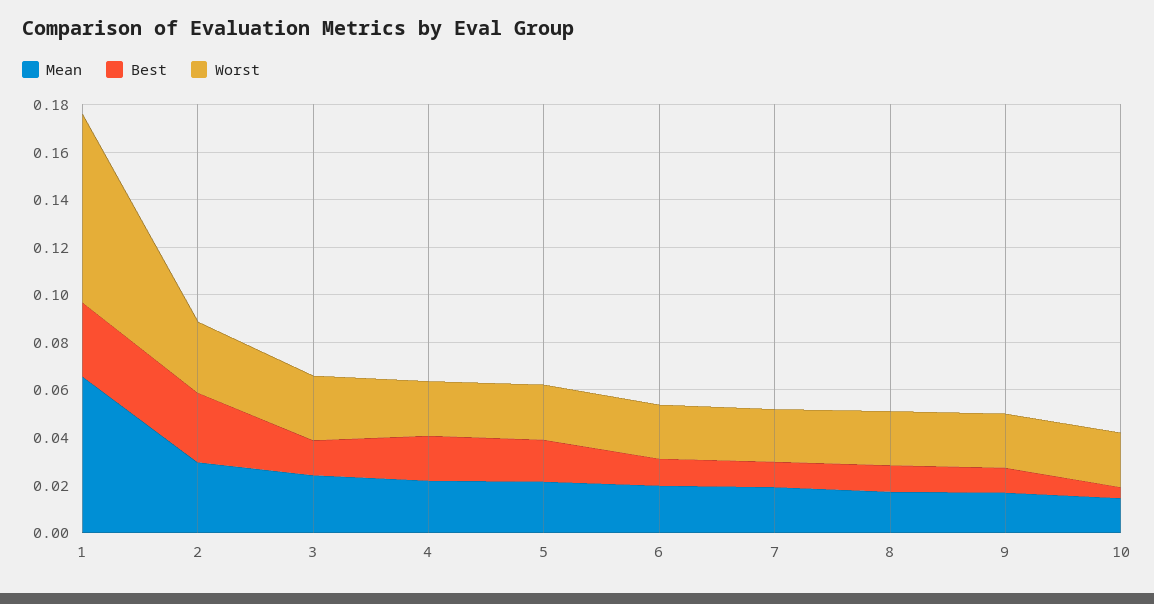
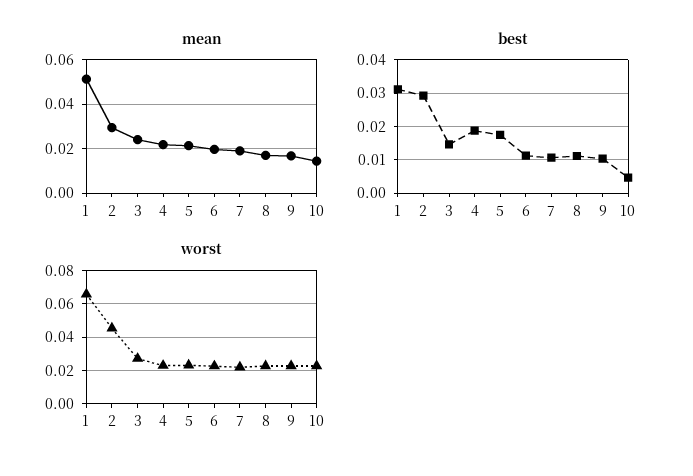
  {
    "Mean": {
-     "1": 0.065,
+     "1": 0.05,
      "2": 0.03,
      "3": 0.025,
      "4": 0.02,
      "5": 0.02,
      "6": 0.02,
      "7": 0.02,
      "8": 0.015,
      "9": 0.015,
      "10": 0.015
    },
    "Best": {
      "1": 0.032,
      "2": 0.03,
      "3": 0.014,
      "4": 0.018,
      "5": 0.018,
      "6": 0.012,
      "7": 0.01,
      "8": 0.012,
      "9": 0.01,
      "10": 0.004
    },
    "Worst": {
-     "1": 0.08,
+     "1": 0.065,
-     "2": 0.03,
+     "2": 0.045,
      "3": 0.025,
      "4": 0.025,
      "5": 0.025,
      "6": 0.025,
      "7": 0.02,
      "8": 0.025,
      "9": 0.025,
      "10": 0.025
    }
  }

